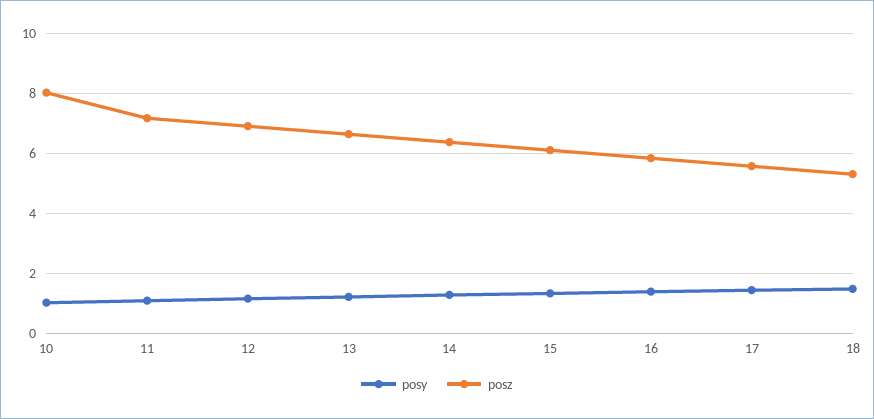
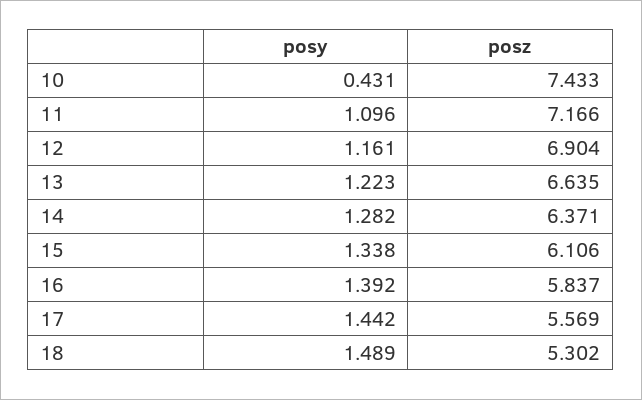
  {
    "posy": {
-     "10": 1,
+     "10": 0.431,
      "11": 1.096,
      "12": 1.161,
      "13": 1.223,
      "14": 1.282,
      "15": 1.338,
      "16": 1.392,
      "17": 1.442,
      "18": 1.489
    },
    "posz": {
-     "10": 8,
+     "10": 7.433,
      "11": 7.166,
      "12": 6.904,
      "13": 6.635,
      "14": 6.371,
      "15": 6.106,
      "16": 5.837,
      "17": 5.569,
      "18": 5.302
    }
  }

